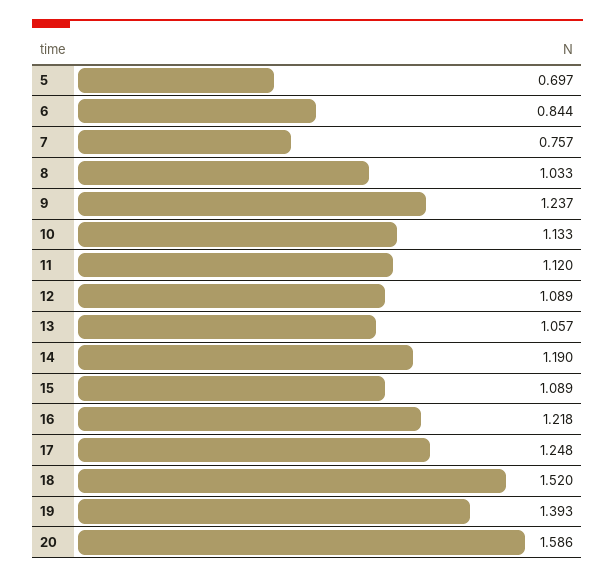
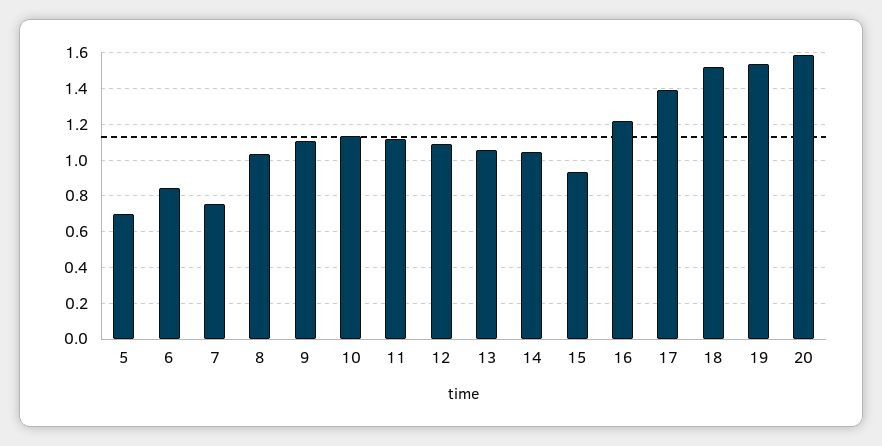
  {
    "5": 0.697,
    "6": 0.844,
    "7": 0.757,
    "8": 1.033,
-   "9": 1.237,
+   "9": 1.1,
    "10": 1.133,
    "11": 1.12,
    "12": 1.089,
    "13": 1.057,
-   "14": 1.19,
+   "14": 1.05,
-   "15": 1.089,
+   "15": 0.95,
    "16": 1.218,
-   "17": 1.248,
+   "17": 1.4,
    "18": 1.52,
-   "19": 1.393,
+   "19": 1.55,
    "20": 1.586
  }

